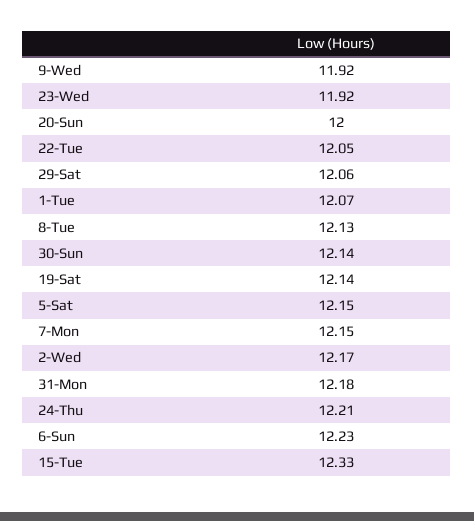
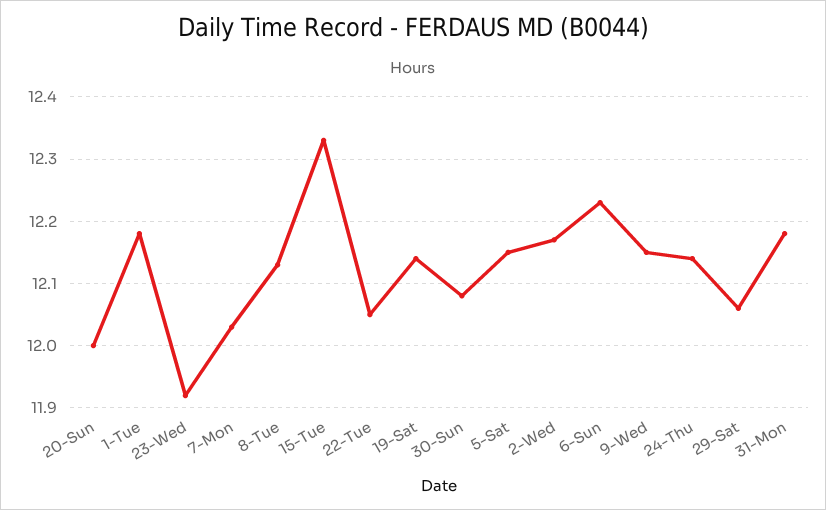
  {
-   "9-Wed": 11.92,
+   "9-Wed": 12.15,
    "23-Wed": 11.92,
    "20-Sun": 12,
    "22-Tue": 12.05,
    "29-Sat": 12.06,
-   "1-Tue": 12.07,
+   "1-Tue": 12.18,
    "8-Tue": 12.13,
-   "30-Sun": 12.14,
+   "30-Sun": 12.08,
    "19-Sat": 12.14,
    "5-Sat": 12.15,
-   "7-Mon": 12.15,
+   "7-Mon": 12.03,
    "2-Wed": 12.17,
    "31-Mon": 12.18,
-   "24-Thu": 12.21,
+   "24-Thu": 12.14,
    "6-Sun": 12.23,
    "15-Tue": 12.33
  }

